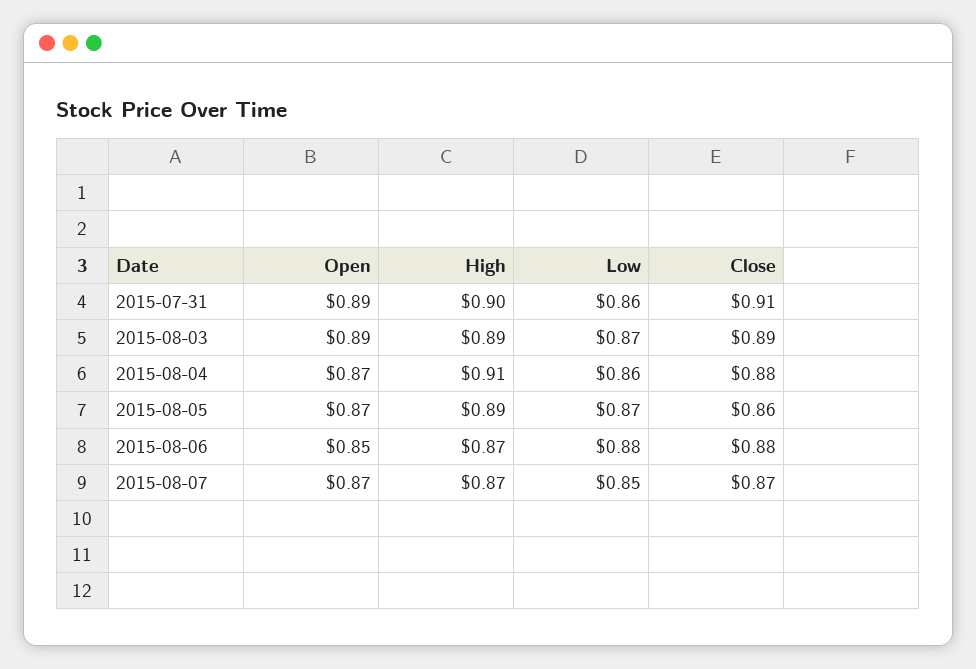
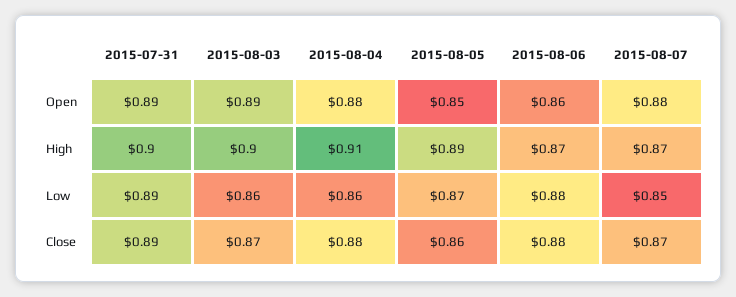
  {
    "Open": {
      "2015-07-31": 0.89,
      "2015-08-03": 0.89,
-     "2015-08-04": 0.87,
+     "2015-08-04": 0.88,
-     "2015-08-05": 0.87,
+     "2015-08-05": 0.85,
-     "2015-08-06": 0.85,
+     "2015-08-06": 0.86,
-     "2015-08-07": 0.87
+     "2015-08-07": 0.88
    },
    "High": {
      "2015-07-31": 0.9,
-     "2015-08-03": 0.89,
+     "2015-08-03": 0.9,
      "2015-08-04": 0.91,
      "2015-08-05": 0.89,
      "2015-08-06": 0.87,
      "2015-08-07": 0.87
    },
    "Low": {
-     "2015-07-31": 0.86,
+     "2015-07-31": 0.89,
-     "2015-08-03": 0.87,
+     "2015-08-03": 0.86,
      "2015-08-04": 0.86,
      "2015-08-05": 0.87,
      "2015-08-06": 0.88,
      "2015-08-07": 0.85
    },
    "Close": {
-     "2015-07-31": 0.91,
+     "2015-07-31": 0.89,
-     "2015-08-03": 0.89,
+     "2015-08-03": 0.87,
      "2015-08-04": 0.88,
      "2015-08-05": 0.86,
      "2015-08-06": 0.88,
      "2015-08-07": 0.87
    }
  }

